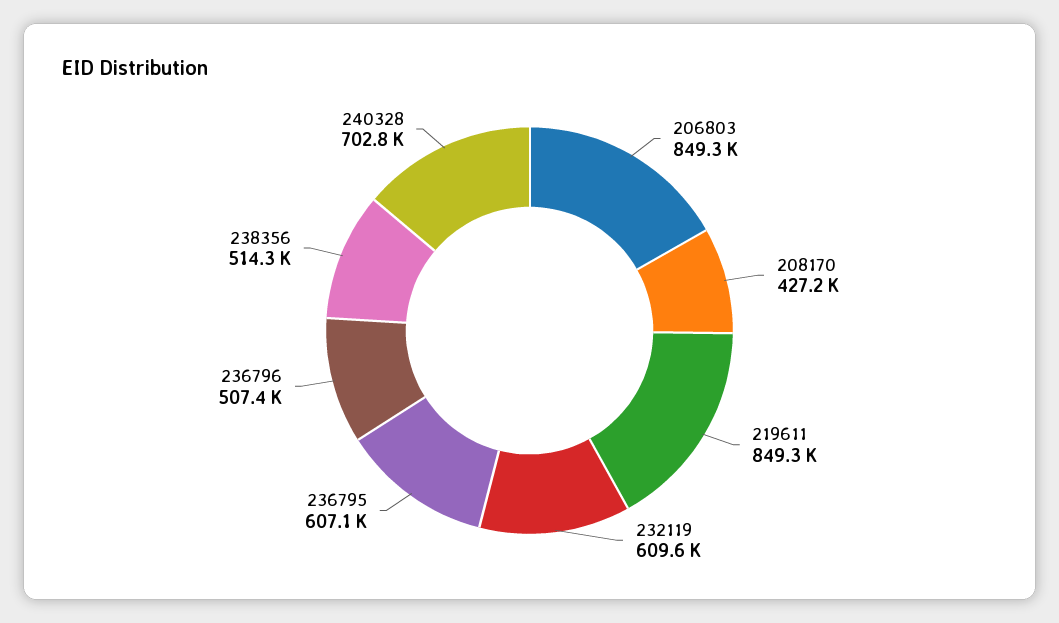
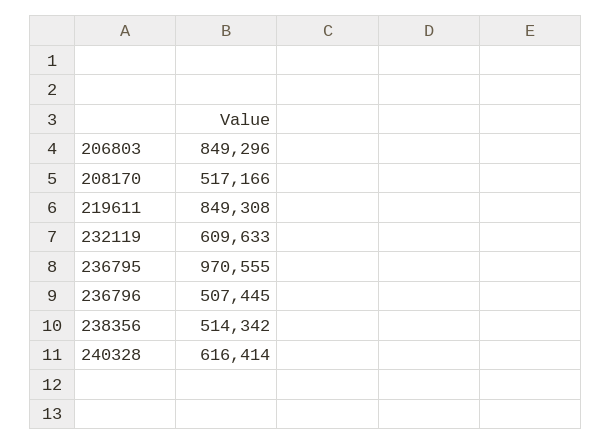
  {
    "206803": 849296,
-   "208170": 427200,
+   "208170": 517166,
    "219611": 849308,
    "232119": 609633,
-   "236795": 607100,
+   "236795": 970555,
    "236796": 507445,
    "238356": 514342,
-   "240328": 702800
+   "240328": 616414
  }

